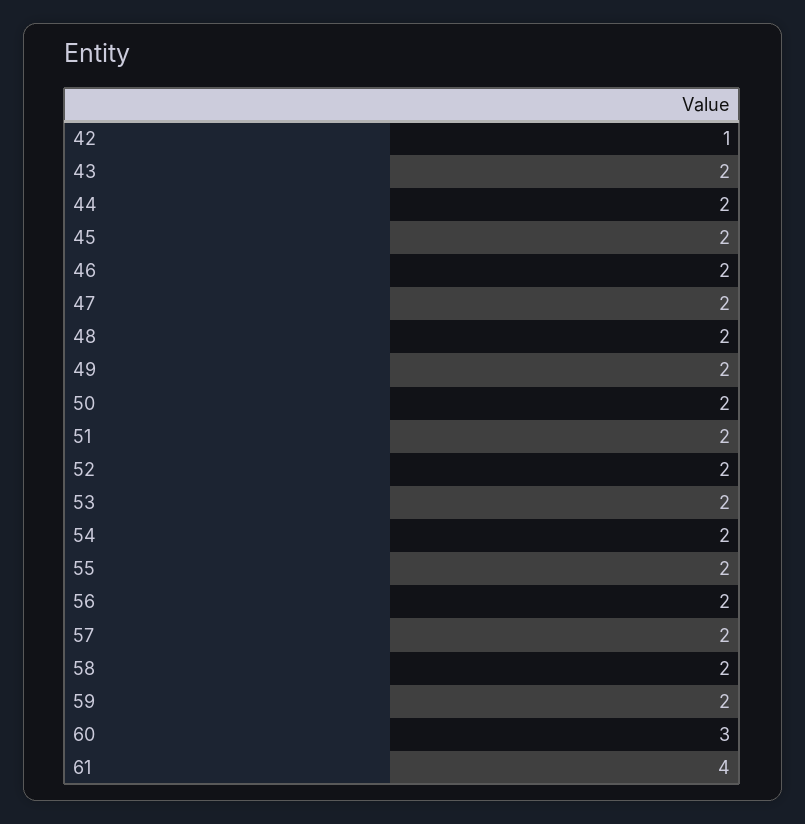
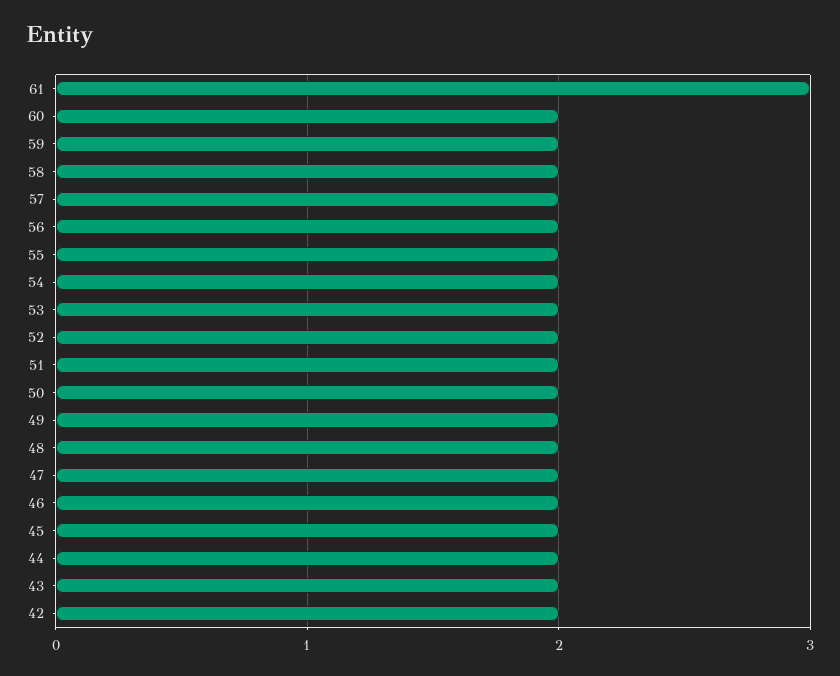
  {
-   "42": 1,
+   "42": 2,
    "43": 2,
    "44": 2,
    "45": 2,
    "46": 2,
    "47": 2,
    "48": 2,
    "49": 2,
    "50": 2,
    "51": 2,
    "52": 2,
    "53": 2,
    "54": 2,
    "55": 2,
    "56": 2,
    "57": 2,
    "58": 2,
    "59": 2,
-   "60": 3,
+   "60": 2,
-   "61": 4
+   "61": 3
  }

